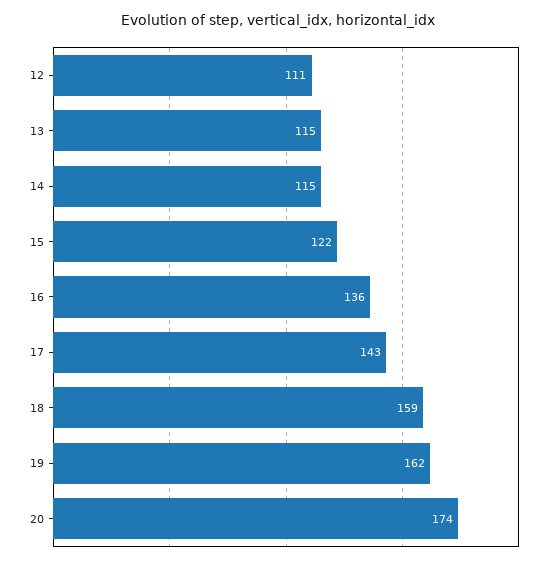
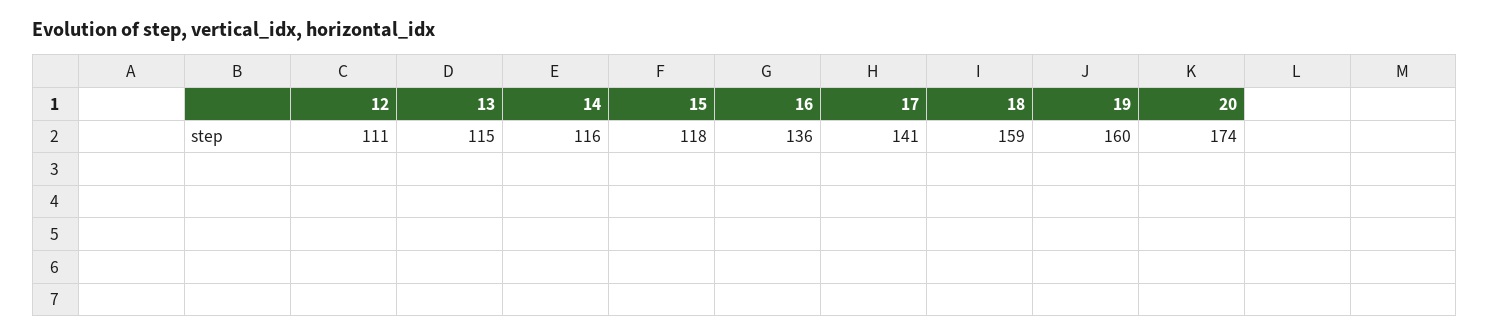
  {
    "12": 111,
    "13": 115,
-   "14": 115,
+   "14": 116,
-   "15": 122,
+   "15": 118,
    "16": 136,
-   "17": 143,
+   "17": 141,
    "18": 159,
-   "19": 162,
+   "19": 160,
    "20": 174
  }

